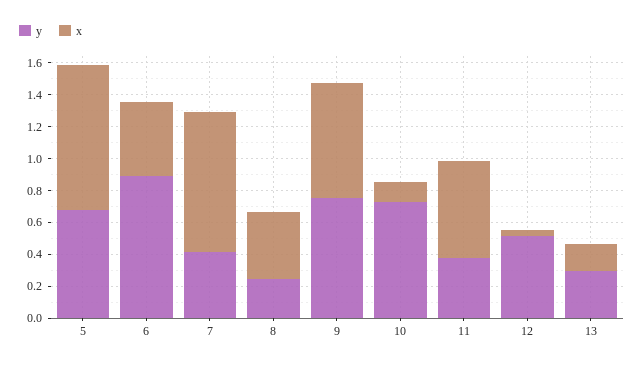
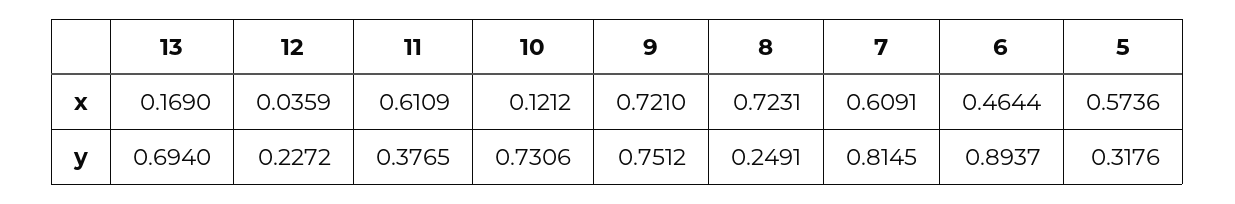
  {
    "y": {
-     "5": 0.7,
+     "5": 0.3176,
      "6": 0.8937,
-     "7": 0.4,
+     "7": 0.8145,
      "8": 0.2491,
      "9": 0.7512,
      "10": 0.7306,
      "11": 0.3765,
-     "12": 0.5,
+     "12": 0.2272,
-     "13": 0.3
+     "13": 0.694
    },
    "x": {
-     "5": 0.9,
+     "5": 0.5736,
      "6": 0.4644,
-     "7": 0.9,
+     "7": 0.6091,
-     "8": 0.4,
+     "8": 0.7231,
      "9": 0.721,
      "10": 0.1212,
      "11": 0.6109,
      "12": 0.0359,
      "13": 0.169
    }
  }

